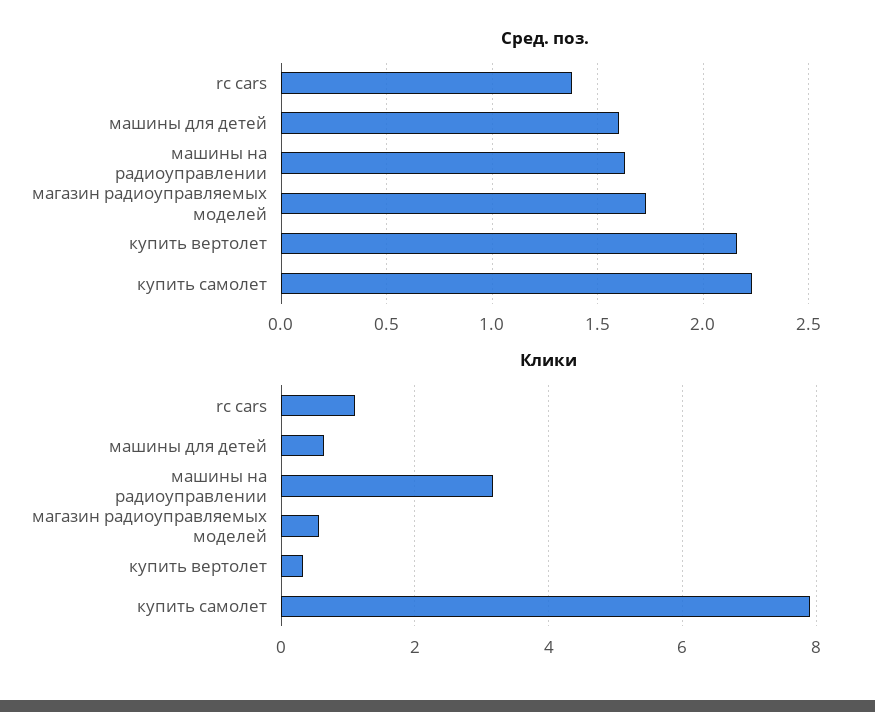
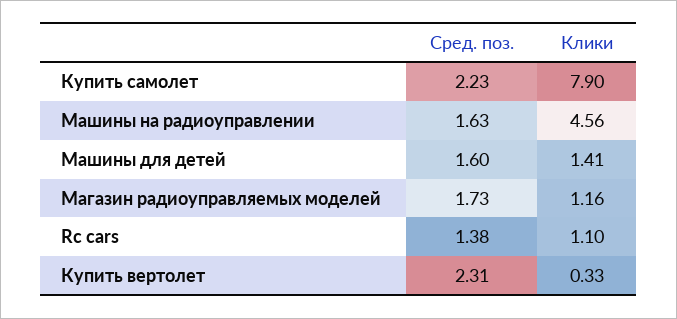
  {
    "Сред. поз.": {
      "rc cars": 1.38,
      "машины для детей": 1.6,
      "машины на радиоуправлении": 1.63,
      "магазин радиоуправляемых моделей": 1.73,
-     "купить вертолет": 2.15,
+     "купить вертолет": 2.31,
      "купить самолет": 2.23
    },
    "Клики": {
      "rc cars": 1.1,
-     "машины для детей": 0.6,
+     "машины для детей": 1.41,
-     "машины на радиоуправлении": 3.2,
+     "машины на радиоуправлении": 4.56,
-     "магазин радиоуправляемых моделей": 0.6,
+     "магазин радиоуправляемых моделей": 1.16,
      "купить вертолет": 0.33,
      "купить самолет": 7.9
    }
  }

